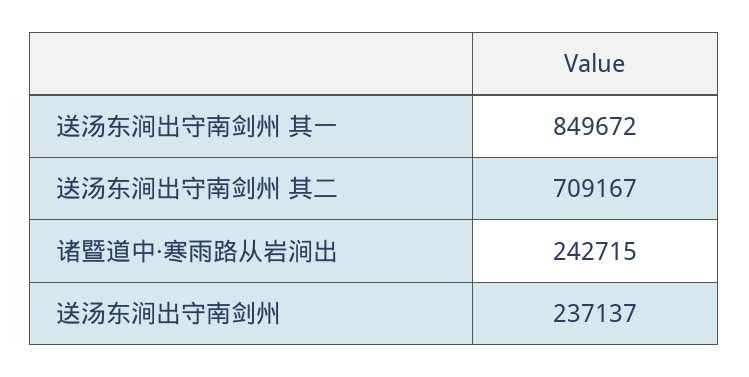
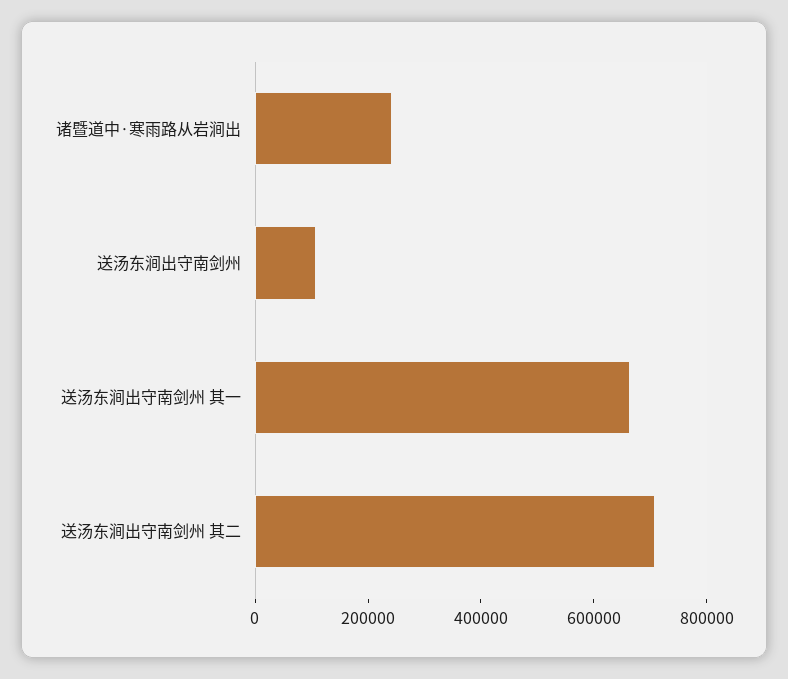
  {
-   "送汤东涧出守南剑州 其一": 849672,
+   "送汤东涧出守南剑州 其一": 650000,
    "送汤东涧出守南剑州 其二": 709167,
    "诸暨道中·寒雨路从岩涧出": 242715,
-   "送汤东涧出守南剑州": 237137
+   "送汤东涧出守南剑州": 100000
  }

